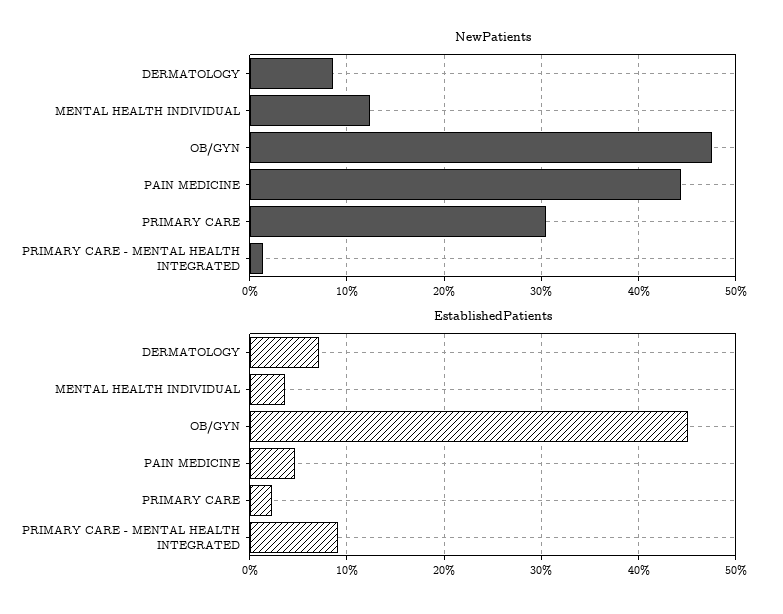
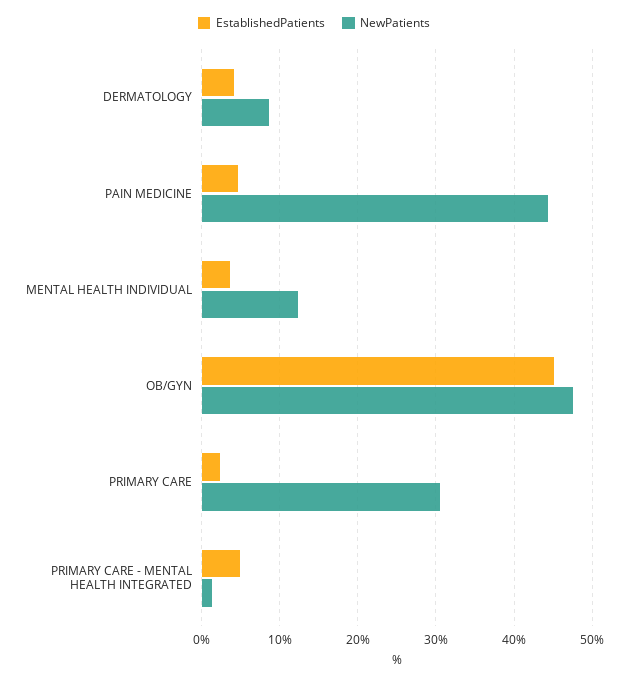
  {
    "NewPatients": {
      "DERMATOLOGY": 9,
      "MENTAL HEALTH INDIVIDUAL": 12,
      "OB/GYN": 48,
      "PAIN MEDICINE": 44,
      "PRIMARY CARE": 31,
      "PRIMARY CARE - MENTAL HEALTH INTEGRATED": 1
    },
    "EstablishedPatients": {
-     "DERMATOLOGY": 7,
+     "DERMATOLOGY": 4,
      "MENTAL HEALTH INDIVIDUAL": 4,
      "OB/GYN": 45,
      "PAIN MEDICINE": 5,
      "PRIMARY CARE": 2,
-     "PRIMARY CARE - MENTAL HEALTH INTEGRATED": 9
+     "PRIMARY CARE - MENTAL HEALTH INTEGRATED": 5
    }
  }

